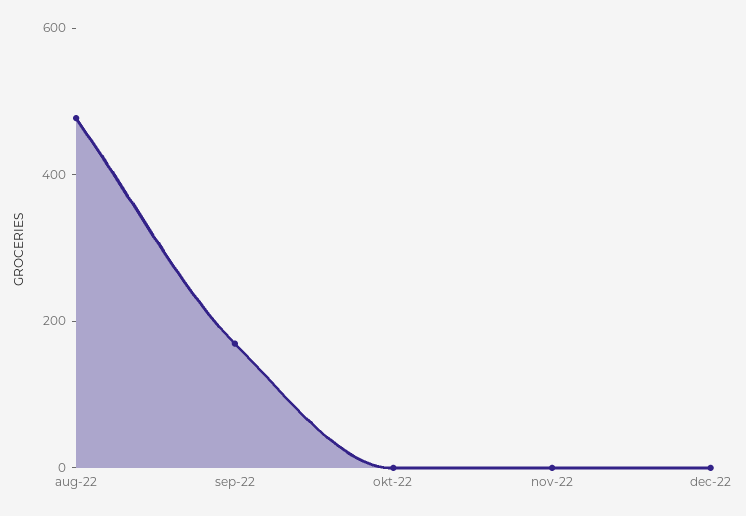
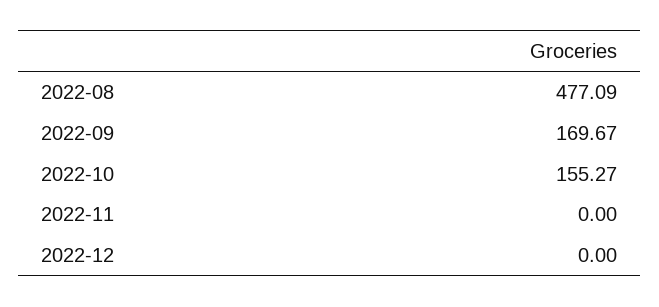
  {
    "aug-22": 477.09,
    "sep-22": 169.67,
-   "okt-22": 0,
+   "okt-22": 155.27,
    "nov-22": 0,
    "dec-22": 0
  }

